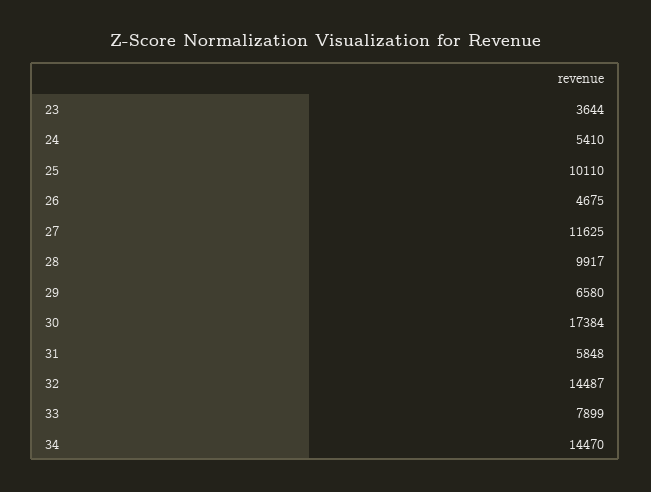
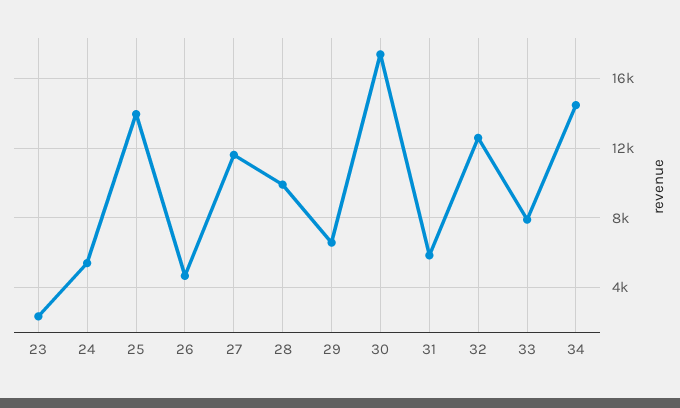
  {
-   "23": 3644,
+   "23": 2500,
    "24": 5410,
-   "25": 10110,
+   "25": 14000,
    "26": 4675,
    "27": 11625,
    "28": 9917,
    "29": 6580,
    "30": 17384,
    "31": 5848,
-   "32": 14487,
+   "32": 12500,
    "33": 7899,
    "34": 14470
  }

